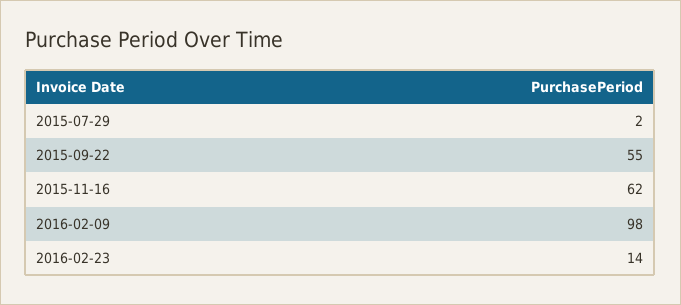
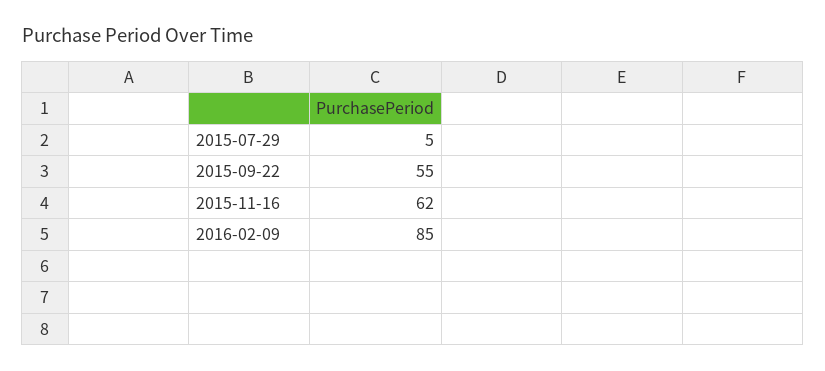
  {
-   "2015-07-29": 2,
+   "2015-07-29": 5,
    "2015-09-22": 55,
    "2015-11-16": 62,
-   "2016-02-09": 98,
+   "2016-02-09": 85
-   "2016-02-23": 14
  }

